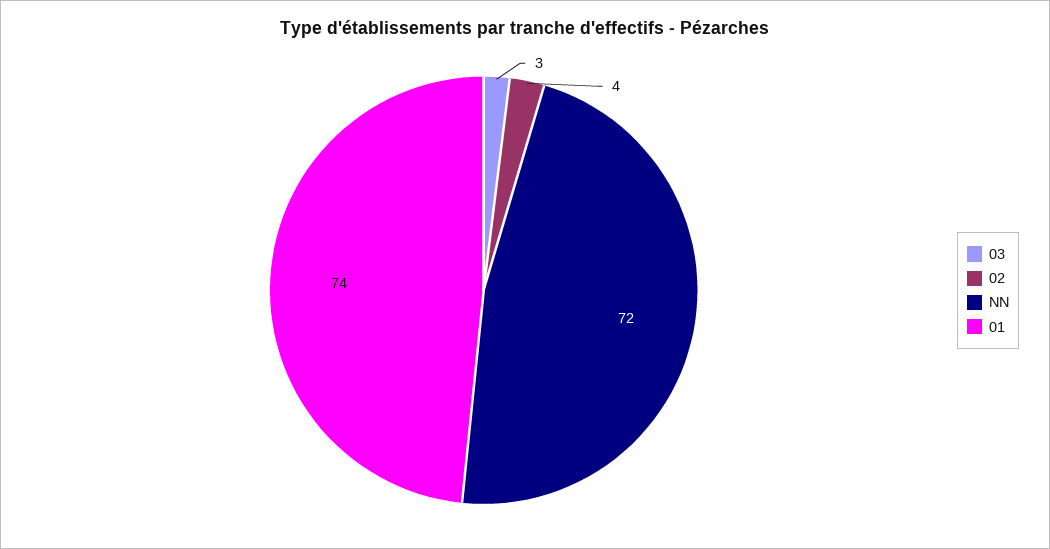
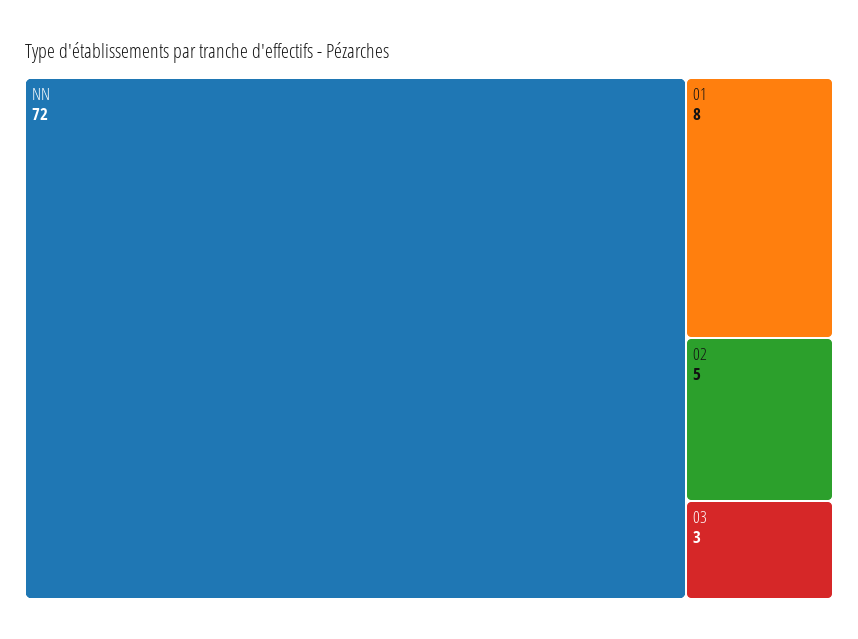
  {
    "03": 3,
-   "02": 4,
+   "02": 5,
    "NN": 72,
-   "01": 74
+   "01": 8
  }

